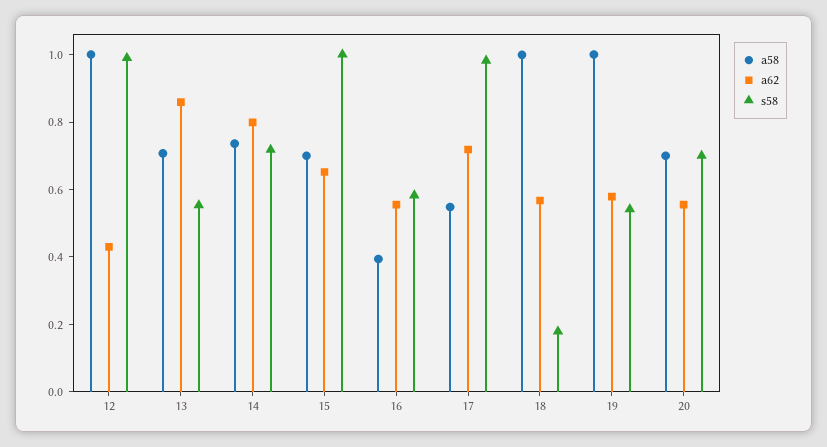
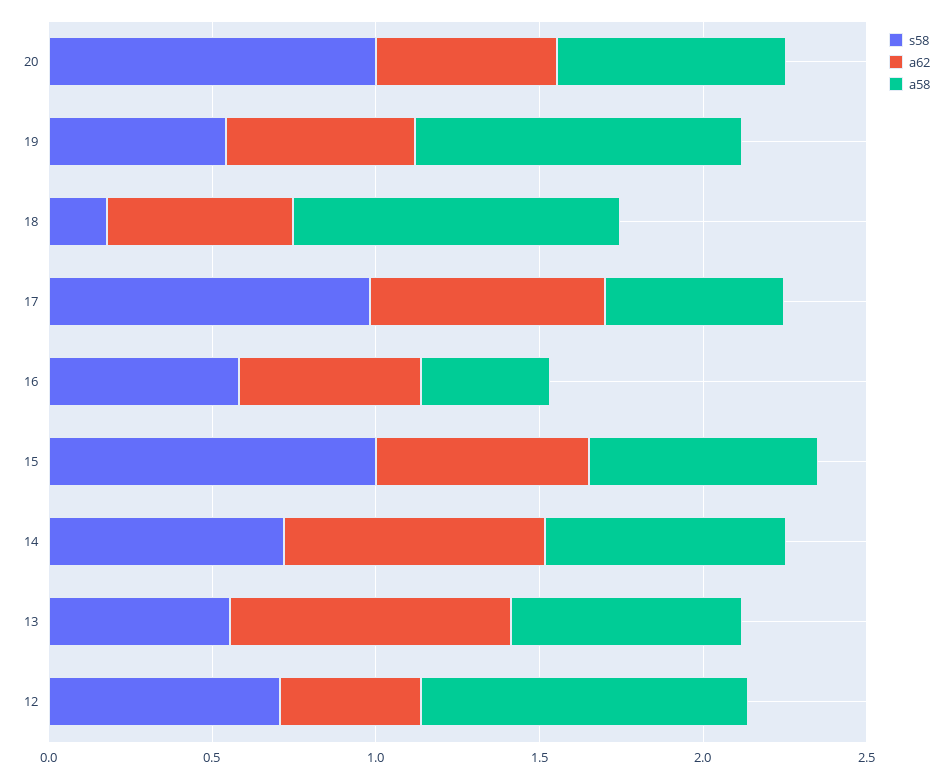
  {
    "a58": {
      "12": 1,
      "13": 0.7,
      "14": 0.75,
      "15": 0.7,
      "16": 0.4,
      "17": 0.55,
      "18": 1,
      "19": 1,
      "20": 0.7
    },
    "a62": {
      "12": 0.45,
      "13": 0.85,
      "14": 0.8,
      "15": 0.65,
      "16": 0.55,
      "17": 0.7,
      "18": 0.55,
      "19": 0.6,
      "20": 0.55
    },
    "s58": {
-     "12": 1,
+     "12": 0.7,
      "13": 0.55,
      "14": 0.7,
      "15": 1,
      "16": 0.6,
      "17": 1,
      "18": 0.2,
      "19": 0.55,
-     "20": 0.7
+     "20": 1
    }
  }

